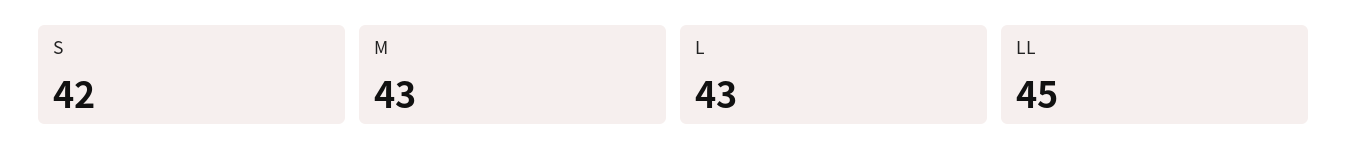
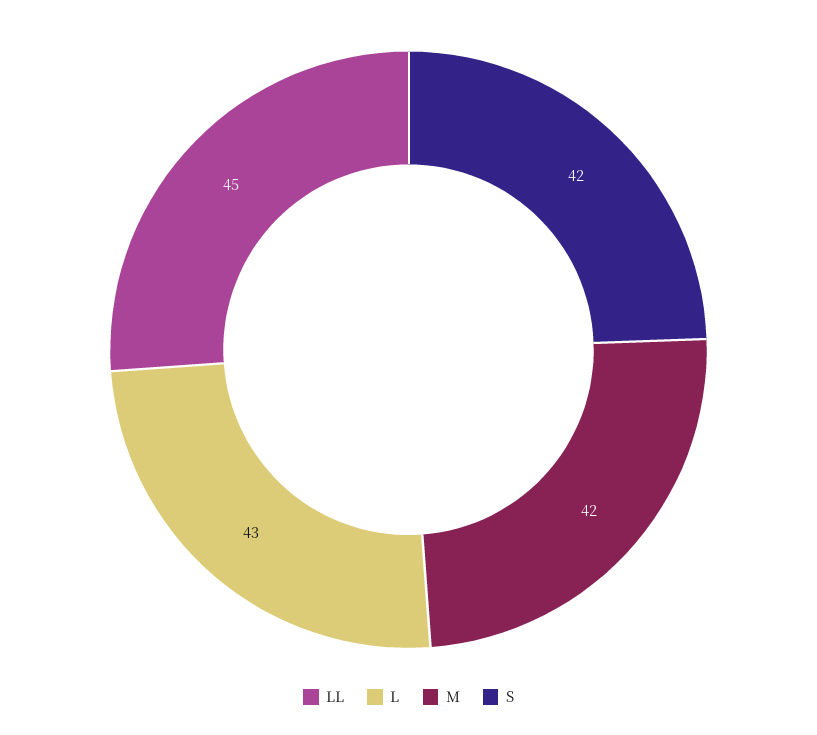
  {
    "S": 42,
-   "M": 43,
+   "M": 42,
    "L": 43,
    "LL": 45
  }

